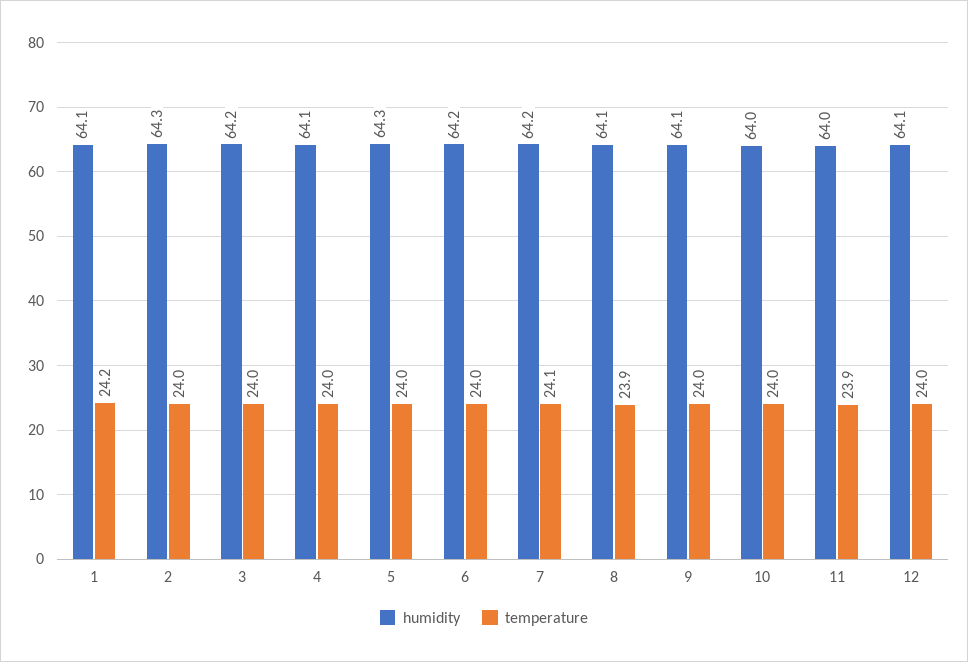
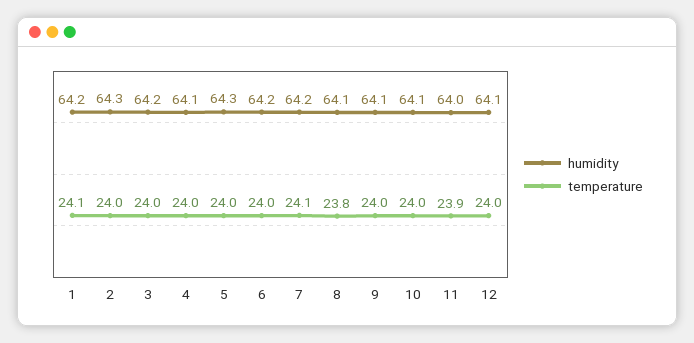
  {
    "humidity": {
-     "1": 64.1,
+     "1": 64.2,
      "2": 64.3,
      "3": 64.2,
      "4": 64.1,
      "5": 64.3,
      "6": 64.2,
      "7": 64.2,
      "8": 64.1,
      "9": 64.1,
-     "10": 64,
+     "10": 64.1,
      "11": 64,
      "12": 64.1
    },
    "temperature": {
-     "1": 24.2,
+     "1": 24.1,
      "2": 24,
      "3": 24,
      "4": 24,
      "5": 24,
      "6": 24,
      "7": 24.1,
-     "8": 23.9,
+     "8": 23.8,
      "9": 24,
      "10": 24,
      "11": 23.9,
      "12": 24
    }
  }

